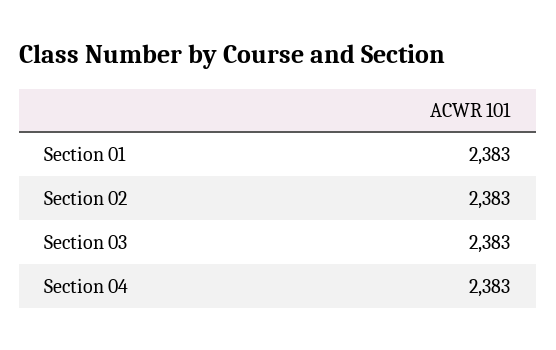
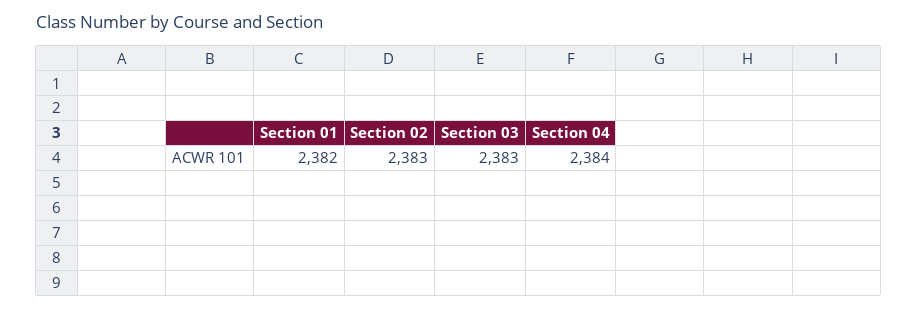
  {
-   "Section 01": 2383,
+   "Section 01": 2382,
    "Section 02": 2383,
    "Section 03": 2383,
-   "Section 04": 2383
+   "Section 04": 2384
  }

